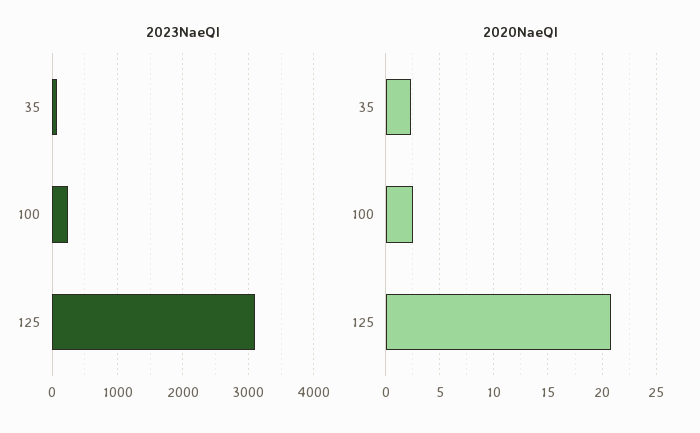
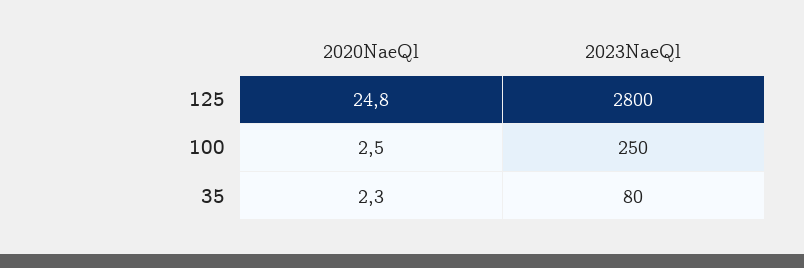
  {
    "2023NaeQl": {
      "35": 80,
      "100": 250,
-     "125": 3100
+     "125": 2800
    },
    "2020NaeQl": {
      "35": 2.3,
      "100": 2.5,
-     "125": 21
+     "125": 24.8
    }
  }

